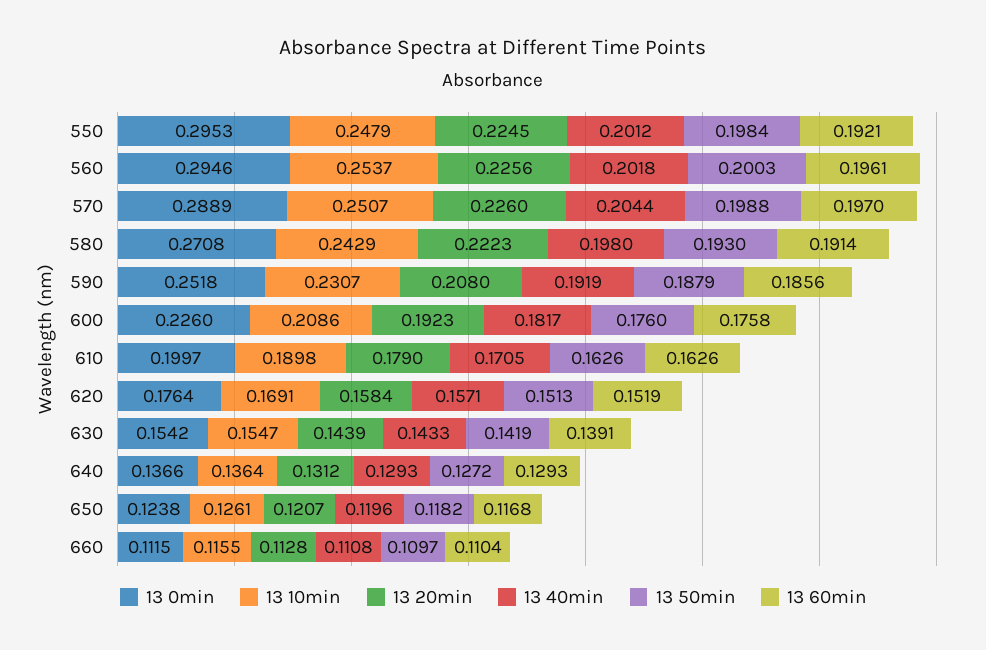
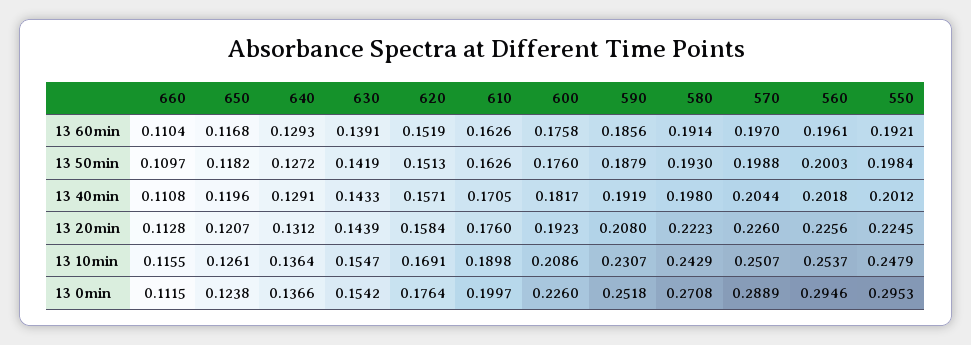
  {
    "13 0min": {
      "550": 0.2953,
      "560": 0.2946,
      "570": 0.2889,
      "580": 0.2708,
      "590": 0.2518,
      "600": 0.226,
      "610": 0.1997,
      "620": 0.1764,
      "630": 0.1542,
      "640": 0.1366,
      "650": 0.1238,
      "660": 0.1115
    },
    "13 10min": {
      "550": 0.2479,
      "560": 0.2537,
      "570": 0.2507,
      "580": 0.2429,
      "590": 0.2307,
      "600": 0.2086,
      "610": 0.1898,
      "620": 0.1691,
      "630": 0.1547,
      "640": 0.1364,
      "650": 0.1261,
      "660": 0.1155
    },
    "13 20min": {
      "550": 0.2245,
      "560": 0.2256,
      "570": 0.226,
      "580": 0.2223,
      "590": 0.208,
      "600": 0.1923,
-     "610": 0.179,
+     "610": 0.176,
      "620": 0.1584,
      "630": 0.1439,
      "640": 0.1312,
      "650": 0.1207,
      "660": 0.1128
    },
    "13 40min": {
      "550": 0.2012,
      "560": 0.2018,
      "570": 0.2044,
      "580": 0.198,
      "590": 0.1919,
      "600": 0.1817,
      "610": 0.1705,
      "620": 0.1571,
      "630": 0.1433,
-     "640": 0.1293,
+     "640": 0.1291,
      "650": 0.1196,
      "660": 0.1108
    },
    "13 50min": {
      "550": 0.1984,
      "560": 0.2003,
      "570": 0.1988,
      "580": 0.193,
      "590": 0.1879,
      "600": 0.176,
      "610": 0.1626,
      "620": 0.1513,
      "630": 0.1419,
      "640": 0.1272,
      "650": 0.1182,
      "660": 0.1097
    },
    "13 60min": {
      "550": 0.1921,
      "560": 0.1961,
      "570": 0.197,
      "580": 0.1914,
      "590": 0.1856,
      "600": 0.1758,
      "610": 0.1626,
      "620": 0.1519,
      "630": 0.1391,
      "640": 0.1293,
      "650": 0.1168,
      "660": 0.1104
    }
  }

